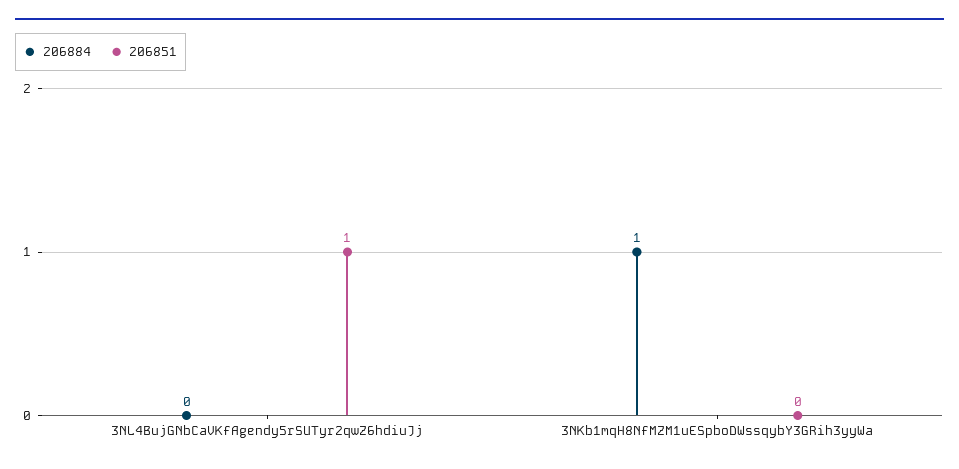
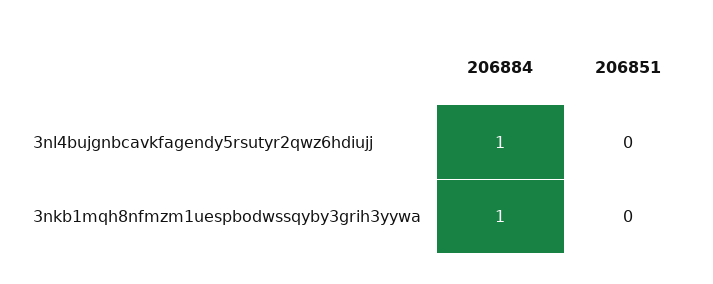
  {
    "206884": {
-     "3NL4BujGNbCaVKfAgendy5rSUTyr2qwZ6hdiuJj": 0,
+     "3NL4BujGNbCaVKfAgendy5rSUTyr2qwZ6hdiuJj": 1,
      "3NKb1mqH8NfMZM1uESpboDWssqybY3GRih3yyWa": 1
    },
    "206851": {
-     "3NL4BujGNbCaVKfAgendy5rSUTyr2qwZ6hdiuJj": 1,
+     "3NL4BujGNbCaVKfAgendy5rSUTyr2qwZ6hdiuJj": 0,
      "3NKb1mqH8NfMZM1uESpboDWssqybY3GRih3yyWa": 0
    }
  }

